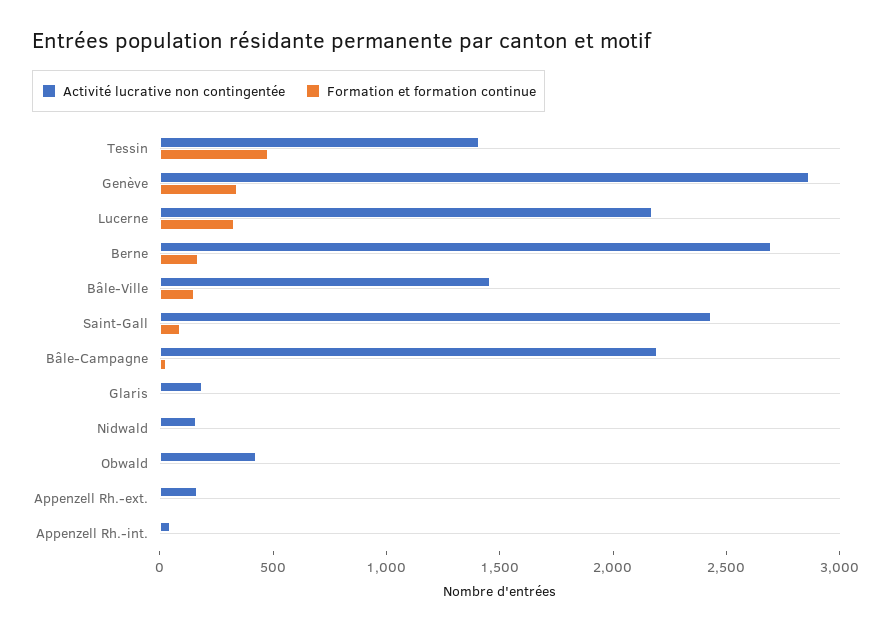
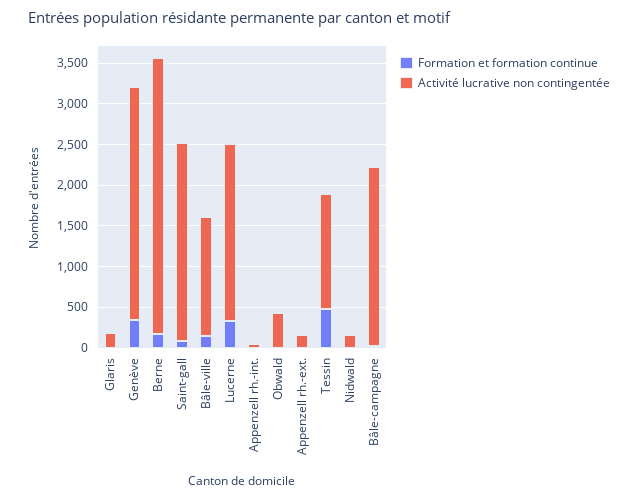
  {
    "Activité lucrative non contingentée": {
      "Tessin": 1400,
      "Genève": 2900,
      "Lucerne": 2200,
-     "Berne": 2700,
+     "Berne": 3400,
      "Bâle-Ville": 1500,
      "Saint-Gall": 2400,
      "Bâle-Campagne": 2200,
      "Glaris": 200,
      "Nidwald": 200,
      "Obwald": 400,
      "Appenzell Rh.-ext.": 200,
      "Appenzell Rh.-int.": 0
    },
    "Formation et formation continue": {
      "Tessin": 500,
      "Genève": 300,
      "Lucerne": 300,
      "Berne": 200,
      "Bâle-Ville": 200,
      "Saint-Gall": 100,
      "Bâle-Campagne": 0,
      "Glaris": 0,
      "Nidwald": 0,
      "Obwald": 0,
      "Appenzell Rh.-ext.": 0,
      "Appenzell Rh.-int.": 0
    }
  }

